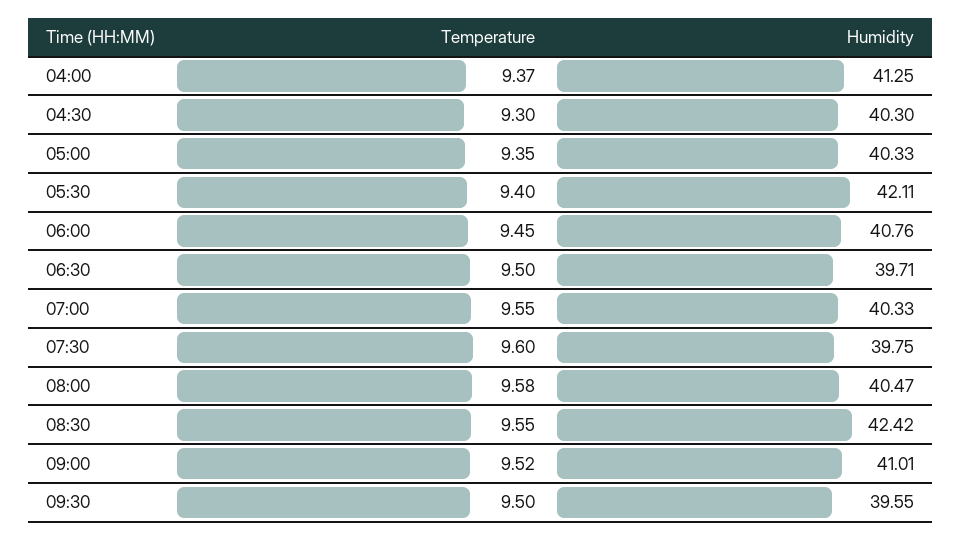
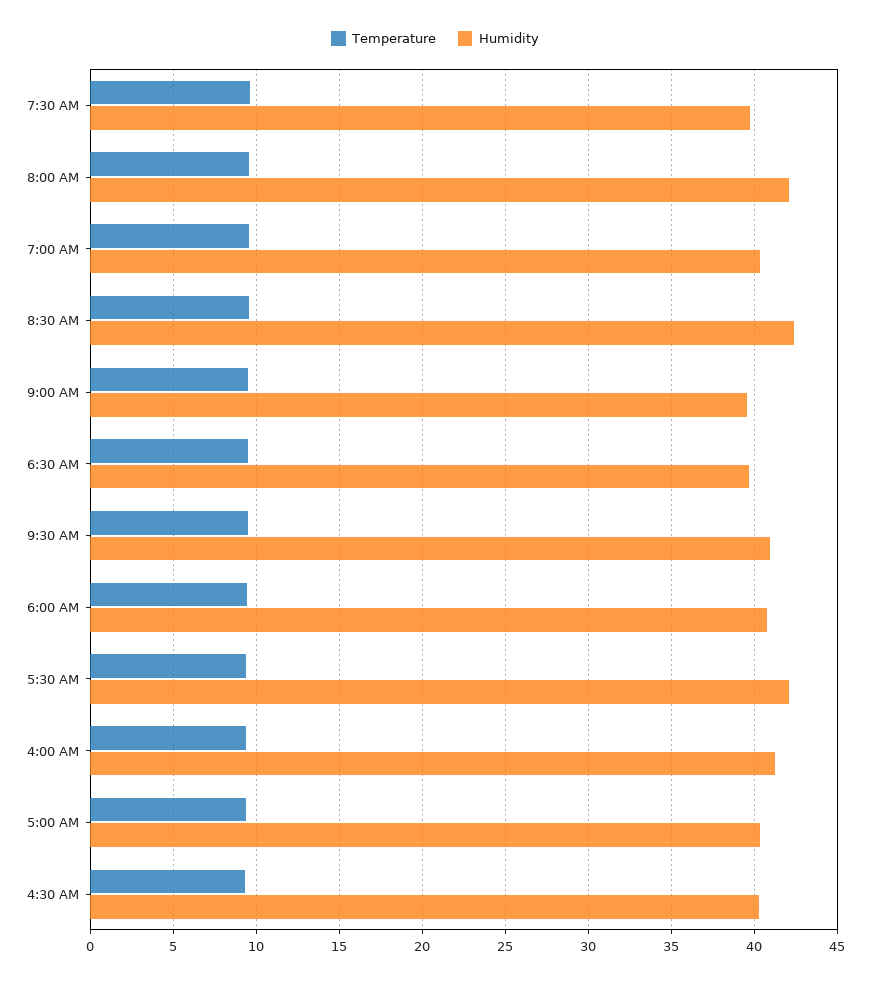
  {
    "Temperature": {
      "04:00": 9.37,
      "04:30": 9.3,
      "05:00": 9.35,
      "05:30": 9.4,
      "06:00": 9.45,
      "06:30": 9.5,
      "07:00": 9.55,
      "07:30": 9.6,
      "08:00": 9.58,
      "08:30": 9.55,
      "09:00": 9.52,
      "09:30": 9.5
    },
    "Humidity": {
      "04:00": 41.25,
      "04:30": 40.3,
      "05:00": 40.33,
      "05:30": 42.11,
      "06:00": 40.76,
      "06:30": 39.71,
      "07:00": 40.33,
      "07:30": 39.75,
-     "08:00": 40.47,
+     "08:00": 42,
      "08:30": 42.42,
-     "09:00": 41.01,
+     "09:00": 39.5,
-     "09:30": 39.55
+     "09:30": 41
    }
  }

